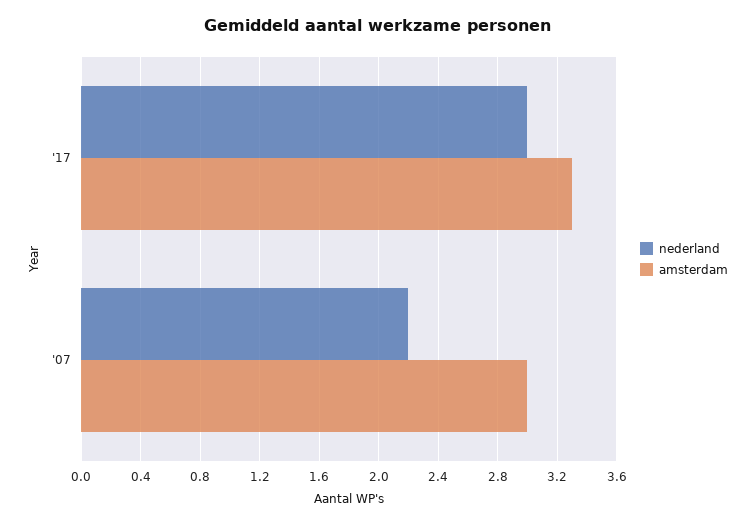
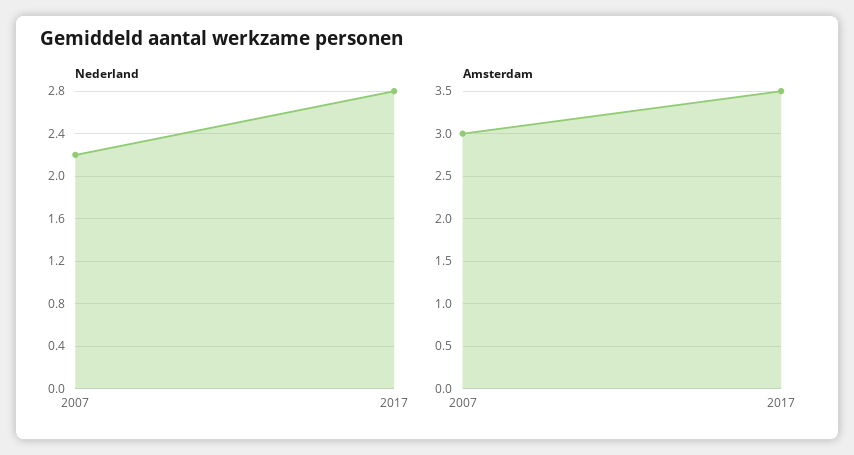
  {
    "nederland": {
-     "'17": 3,
+     "'17": 2.8,
      "'07": 2.2
    },
    "amsterdam": {
-     "'17": 3.3,
+     "'17": 3.5,
      "'07": 3
    }
  }

